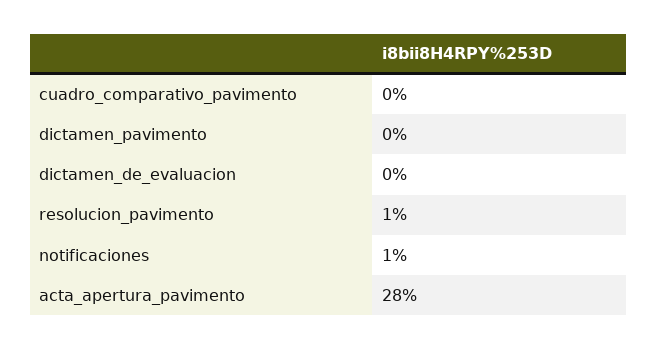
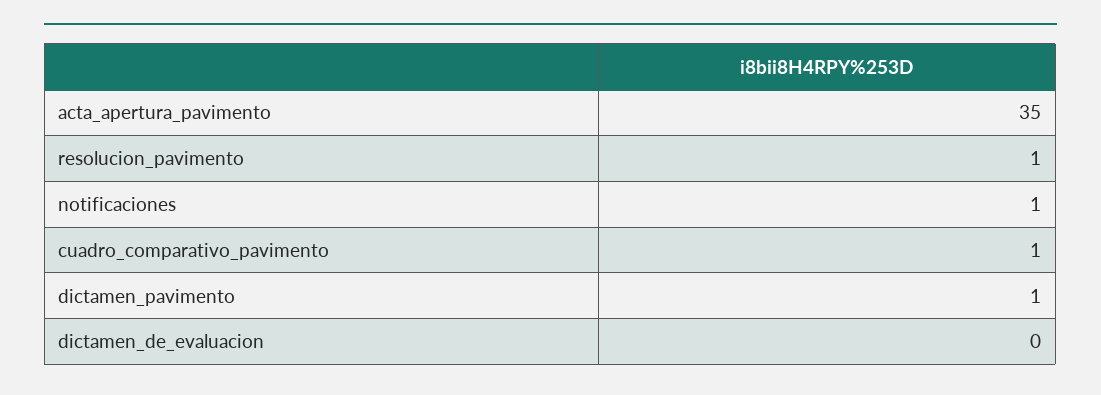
  {
-   "cuadro_comparativo_pavimento": 0,
+   "cuadro_comparativo_pavimento": 1,
-   "dictamen_pavimento": 0,
+   "dictamen_pavimento": 1,
    "dictamen_de_evaluacion": 0,
    "resolucion_pavimento": 1,
    "notificaciones": 1,
-   "acta_apertura_pavimento": 28
+   "acta_apertura_pavimento": 35
  }

